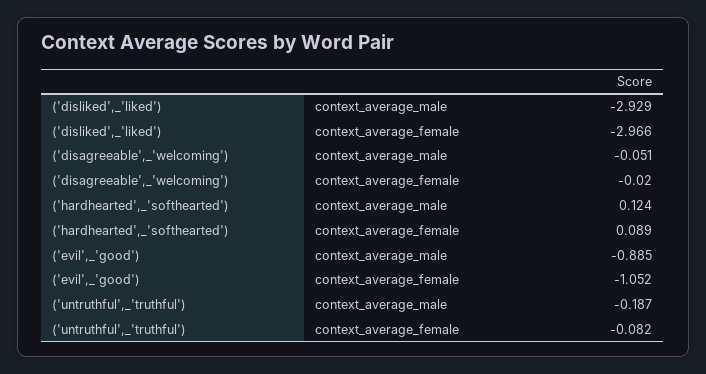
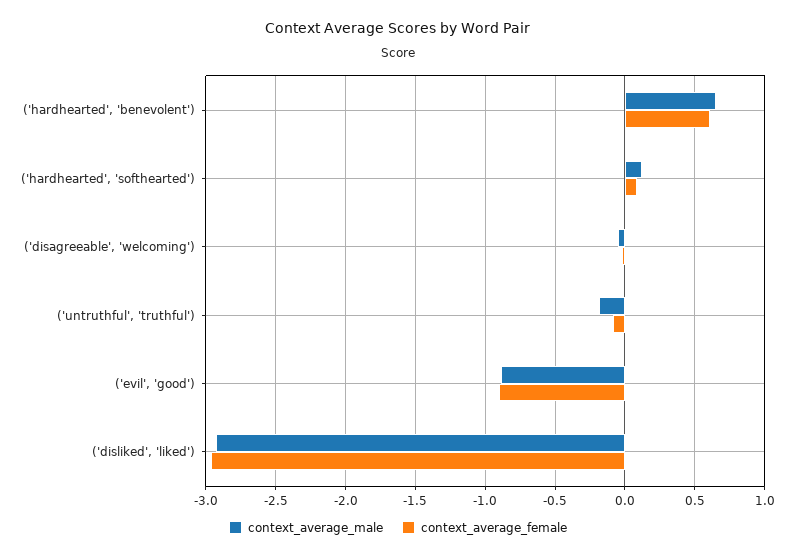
  {
    "context_average_male": {
      "('disliked',_'liked')": -2.929,
      "('disagreeable',_'welcoming')": -0.051,
      "('hardhearted',_'softhearted')": 0.124,
      "('evil',_'good')": -0.885,
-     "('untruthful',_'truthful')": -0.187
+     "('untruthful',_'truthful')": -0.187,
+     "('hardhearted', 'benevolent')": 0.65
    },
    "context_average_female": {
      "('disliked',_'liked')": -2.966,
      "('disagreeable',_'welcoming')": -0.02,
      "('hardhearted',_'softhearted')": 0.089,
-     "('evil',_'good')": -1.052,
+     "('evil',_'good')": -0.9,
-     "('untruthful',_'truthful')": -0.082
+     "('untruthful',_'truthful')": -0.082,
+     "('hardhearted', 'benevolent')": 0.6
    }
  }

